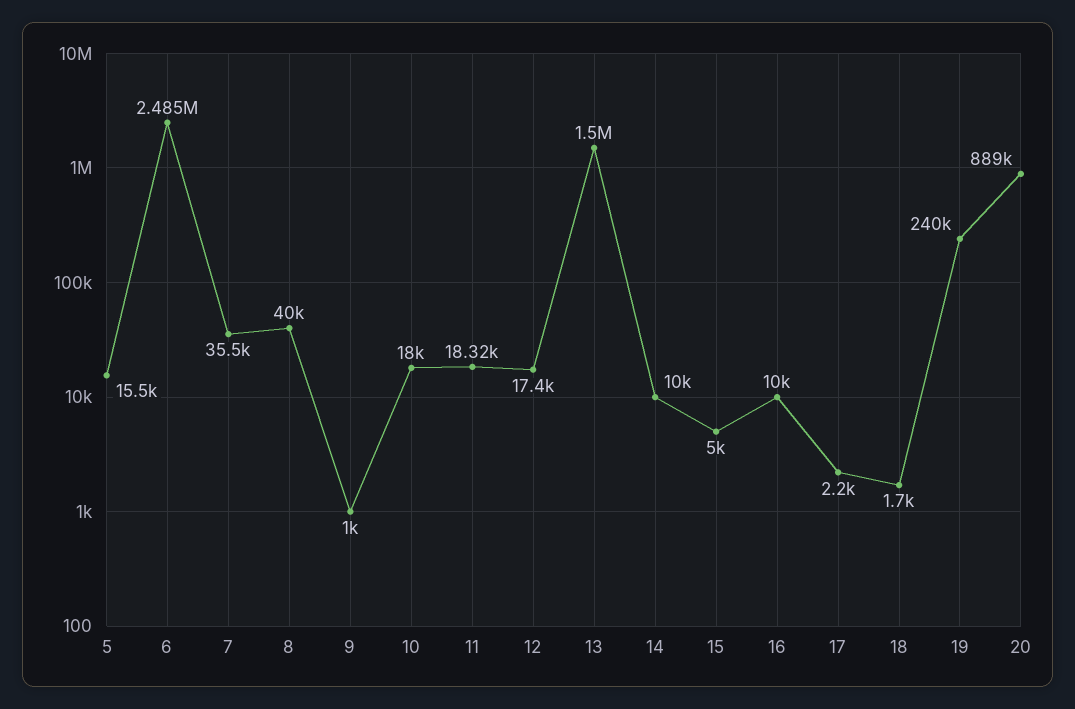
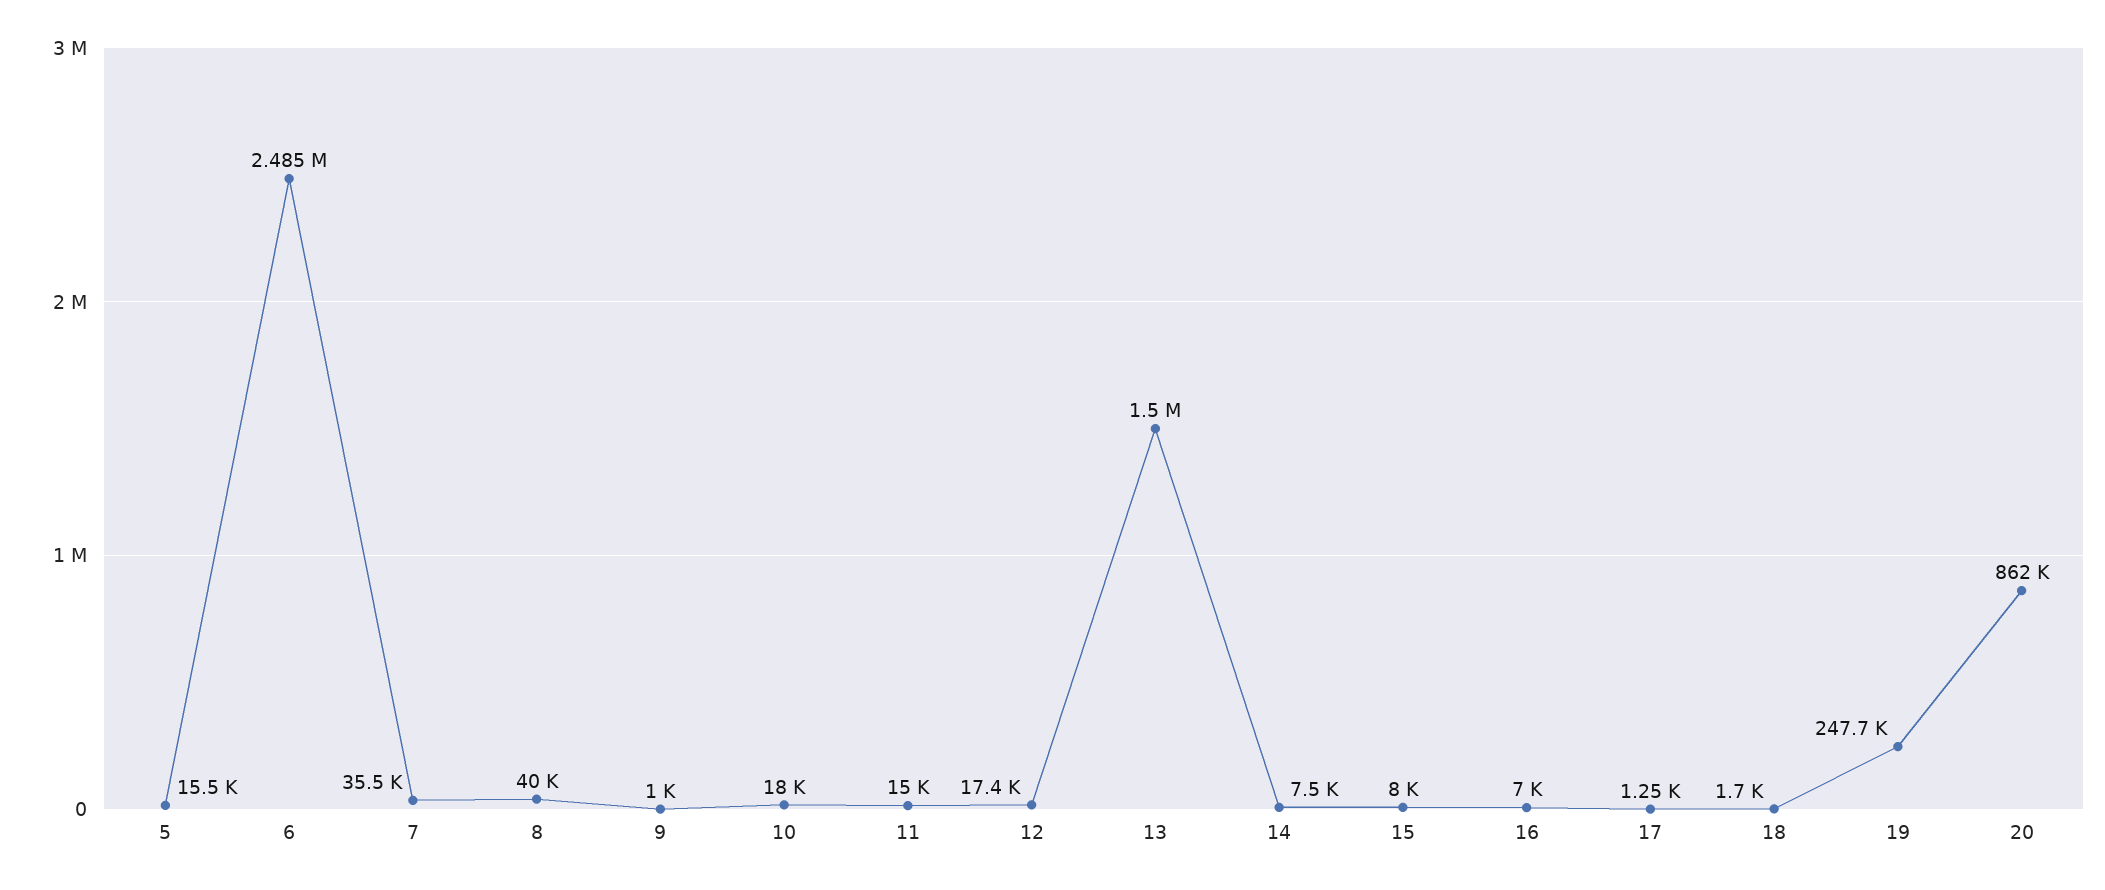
  {
    "5": 15500,
    "6": 2485000,
    "7": 35500,
    "8": 40000,
    "9": 1000,
    "10": 18000,
-   "11": 18320,
+   "11": 15000,
    "12": 17400,
    "13": 1500000,
-   "14": 10000,
+   "14": 7500,
-   "15": 5000,
+   "15": 8000,
-   "16": 10000,
+   "16": 7000,
-   "17": 2200,
+   "17": 1250,
    "18": 1700,
-   "19": 240000,
+   "19": 247700,
-   "20": 889000
+   "20": 862000
  }

